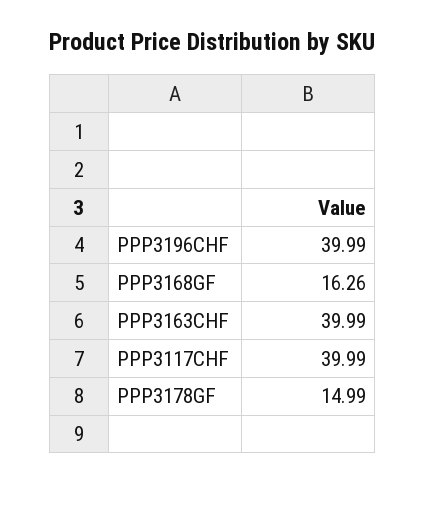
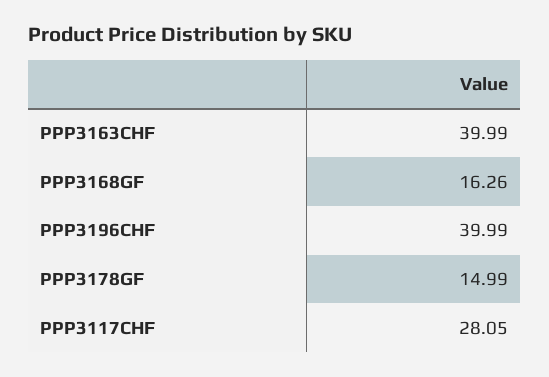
  {
    "PPP3196CHF": 39.99,
    "PPP3168GF": 16.26,
    "PPP3163CHF": 39.99,
-   "PPP3117CHF": 39.99,
+   "PPP3117CHF": 28.05,
    "PPP3178GF": 14.99
  }

